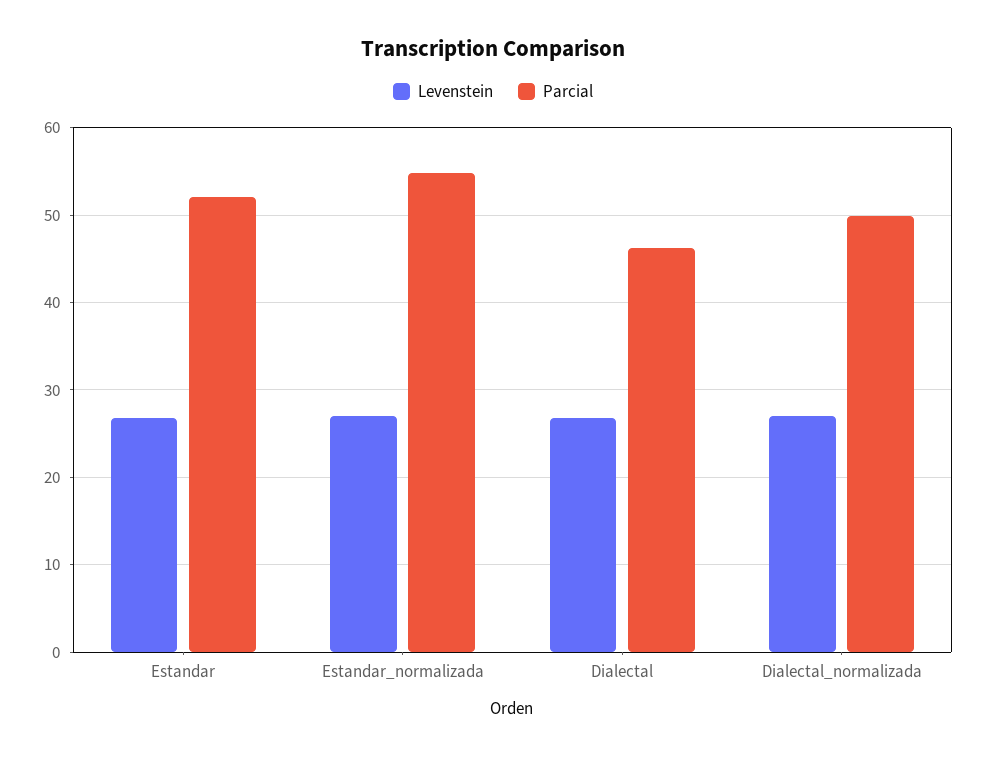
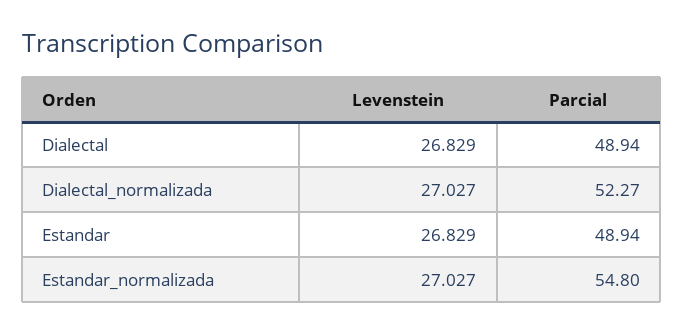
  {
    "Levenstein": {
      "Estandar": 26.829,
      "Estandar_normalizada": 27.027,
      "Dialectal": 26.829,
      "Dialectal_normalizada": 27.027
    },
    "Parcial": {
-     "Estandar": 52,
+     "Estandar": 48.94,
      "Estandar_normalizada": 54.8,
-     "Dialectal": 46,
+     "Dialectal": 48.94,
-     "Dialectal_normalizada": 50
+     "Dialectal_normalizada": 52.27
    }
  }

